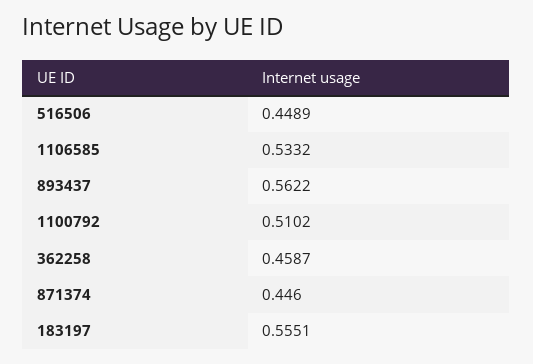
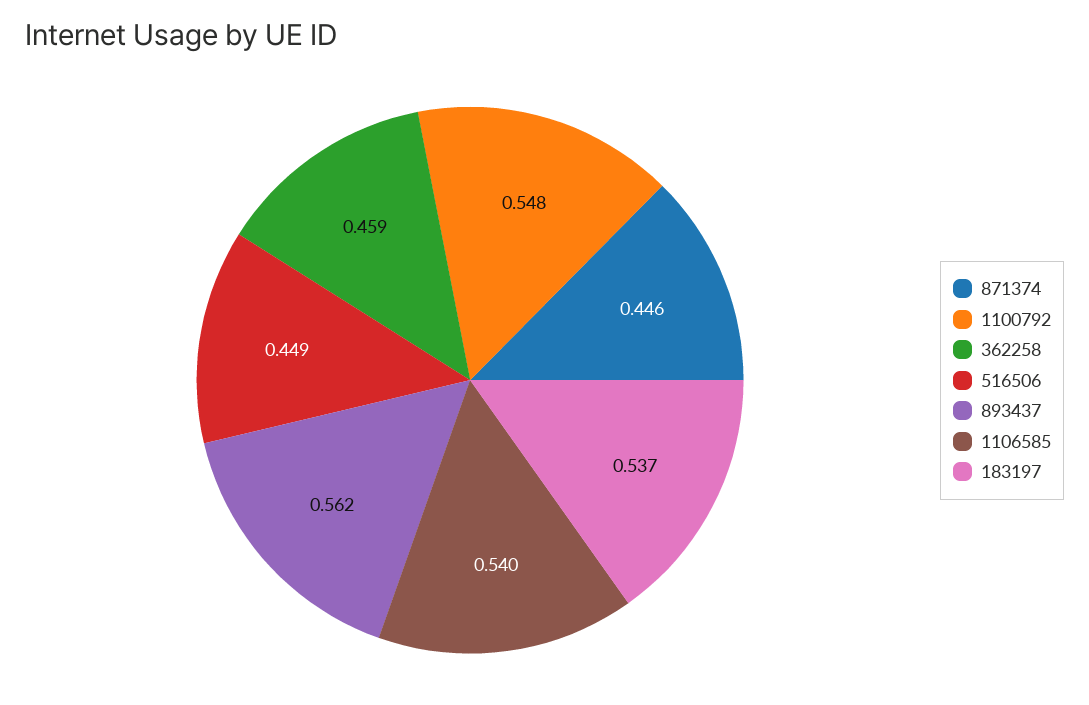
  {
    "516506": 0.4489,
-   "1106585": 0.5332,
+   "1106585": 0.54,
    "893437": 0.5622,
-   "1100792": 0.5102,
+   "1100792": 0.548,
    "362258": 0.4587,
    "871374": 0.446,
-   "183197": 0.5551
+   "183197": 0.537
  }

